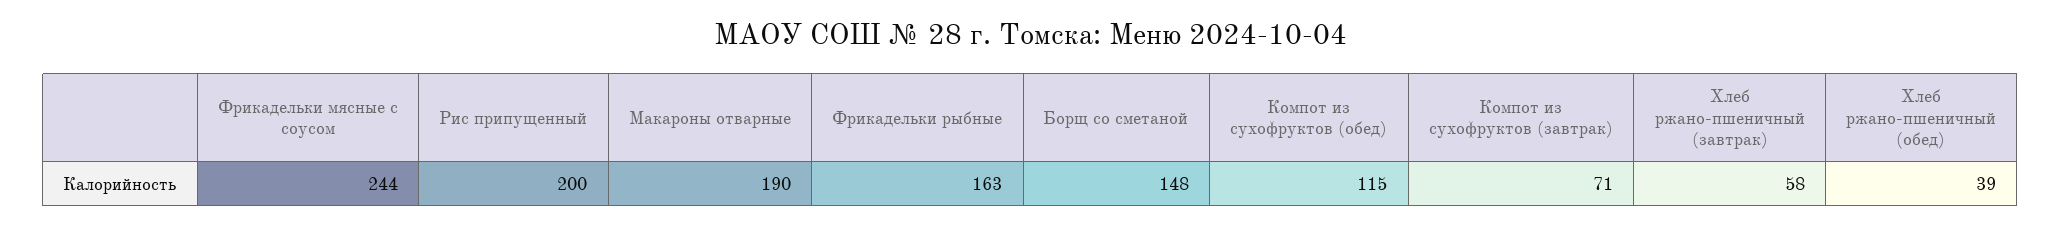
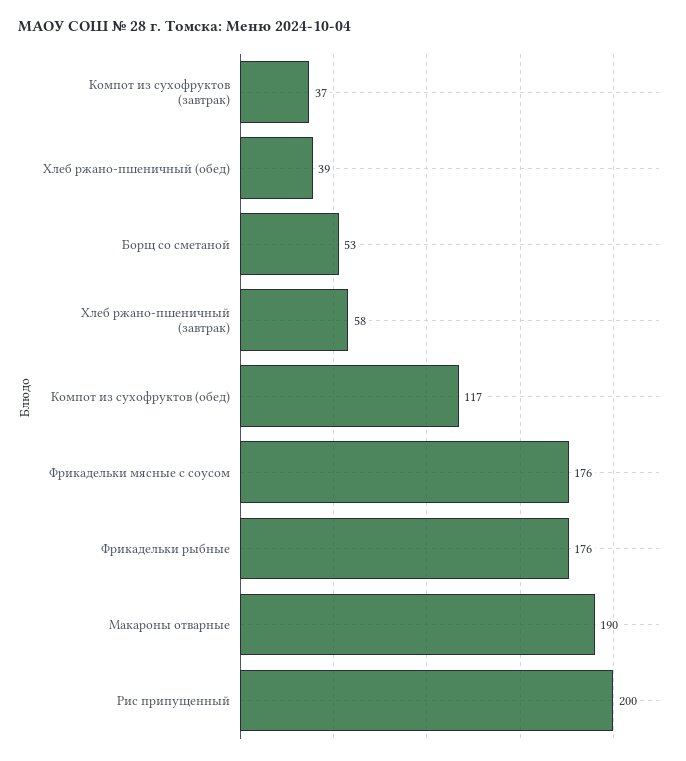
  {
-   "Фрикадельки мясные с соусом": 244,
+   "Фрикадельки мясные с соусом": 176,
    "Рис припущенный": 200,
    "Макароны отварные": 190,
-   "Фрикадельки рыбные": 163,
+   "Фрикадельки рыбные": 176,
-   "Борщ со сметаной": 148,
+   "Борщ со сметаной": 53,
-   "Компот из сухофруктов (обед)": 115,
+   "Компот из сухофруктов (обед)": 117,
-   "Компот из сухофруктов (завтрак)": 71,
+   "Компот из сухофруктов (завтрак)": 37,
    "Хлеб ржано-пшеничный (завтрак)": 58,
    "Хлеб ржано-пшеничный (обед)": 39
  }

